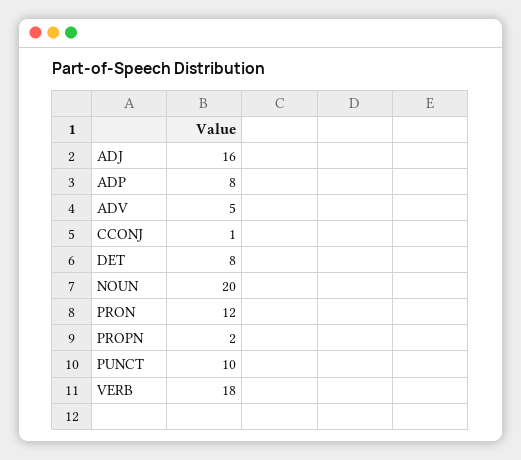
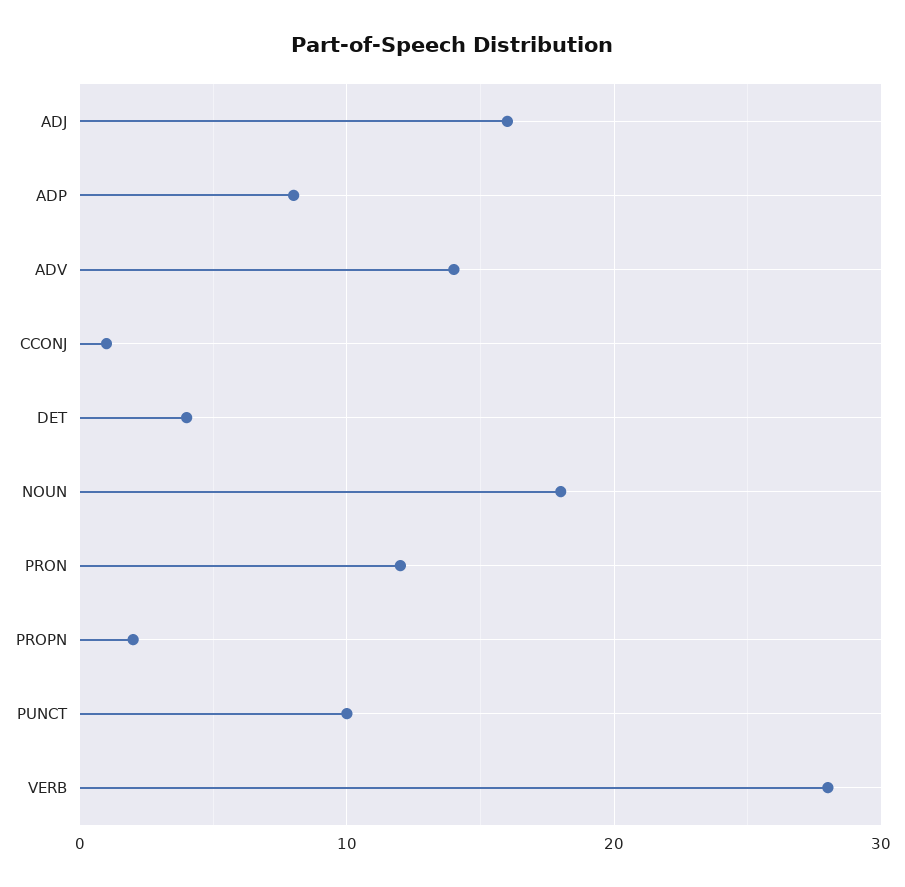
  {
    "ADJ": 16,
    "ADP": 8,
-   "ADV": 5,
+   "ADV": 14,
    "CCONJ": 1,
-   "DET": 8,
+   "DET": 4,
-   "NOUN": 20,
+   "NOUN": 18,
    "PRON": 12,
    "PROPN": 2,
    "PUNCT": 10,
-   "VERB": 18
+   "VERB": 28
  }

